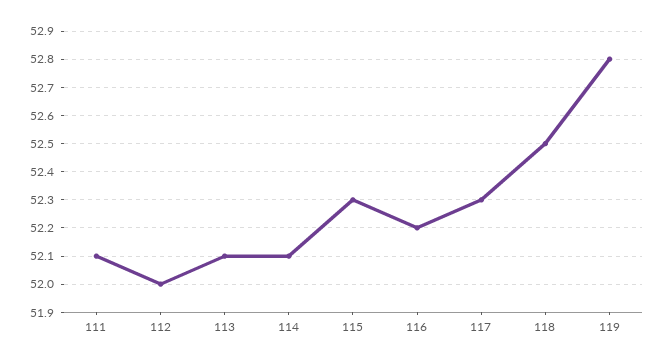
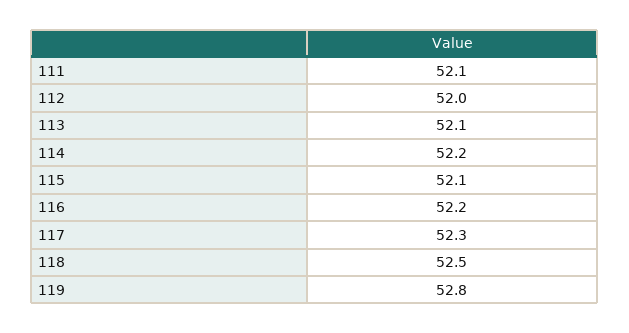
  {
    "111": 52.1,
    "112": 52,
    "113": 52.1,
-   "114": 52.1,
+   "114": 52.2,
-   "115": 52.3,
+   "115": 52.1,
    "116": 52.2,
    "117": 52.3,
    "118": 52.5,
    "119": 52.8
  }

